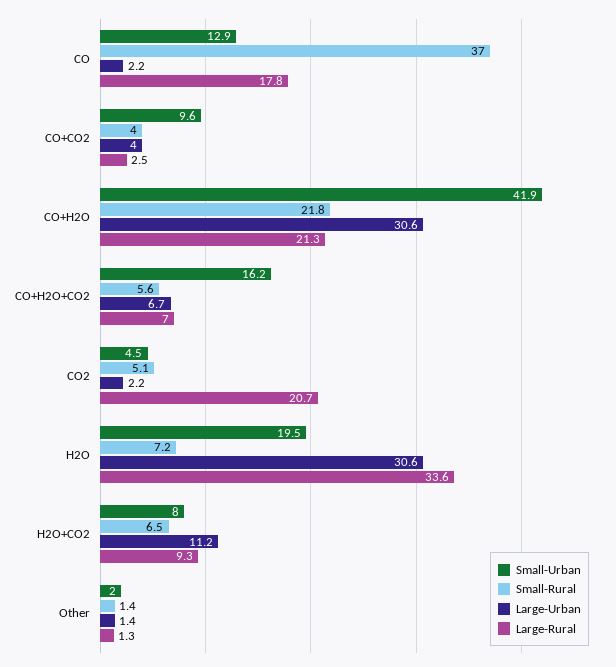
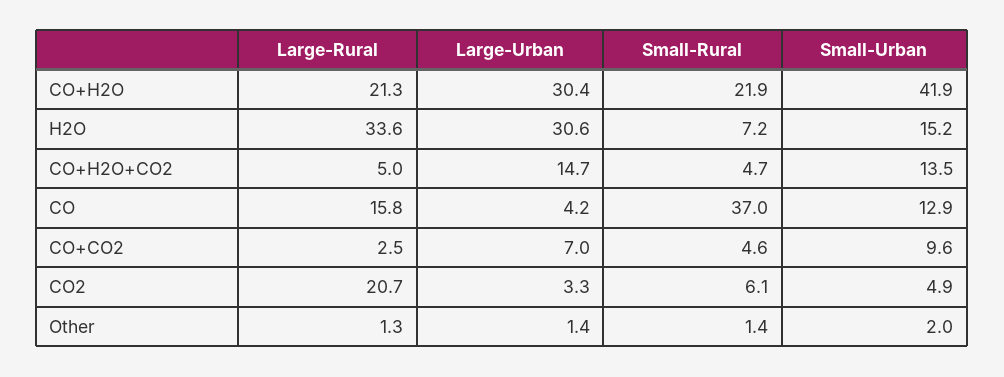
  {
    "Small-Urban": {
      "CO": 12.9,
      "CO+CO2": 9.6,
      "CO+H2O": 41.9,
-     "CO+H2O+CO2": 16.2,
+     "CO+H2O+CO2": 13.5,
-     "CO2": 4.5,
+     "CO2": 4.9,
-     "H2O": 19.5,
+     "H2O": 15.2,
-     "H2O+CO2": 8,
      "Other": 2
    },
    "Small-Rural": {
      "CO": 37,
-     "CO+CO2": 4,
+     "CO+CO2": 4.6,
-     "CO+H2O": 21.8,
+     "CO+H2O": 21.9,
-     "CO+H2O+CO2": 5.6,
+     "CO+H2O+CO2": 4.7,
-     "CO2": 5.1,
+     "CO2": 6.1,
      "H2O": 7.2,
-     "H2O+CO2": 6.5,
      "Other": 1.4
    },
    "Large-Urban": {
-     "CO": 2.2,
+     "CO": 4.2,
-     "CO+CO2": 4,
+     "CO+CO2": 7,
-     "CO+H2O": 30.6,
+     "CO+H2O": 30.4,
-     "CO+H2O+CO2": 6.7,
+     "CO+H2O+CO2": 14.7,
-     "CO2": 2.2,
+     "CO2": 3.3,
      "H2O": 30.6,
-     "H2O+CO2": 11.2,
      "Other": 1.4
    },
    "Large-Rural": {
-     "CO": 17.8,
+     "CO": 15.8,
      "CO+CO2": 2.5,
      "CO+H2O": 21.3,
-     "CO+H2O+CO2": 7,
+     "CO+H2O+CO2": 5,
      "CO2": 20.7,
      "H2O": 33.6,
-     "H2O+CO2": 9.3,
      "Other": 1.3
    }
  }

